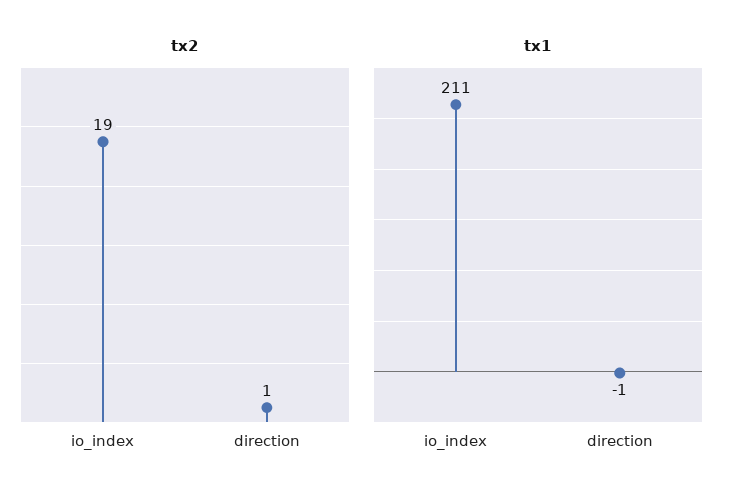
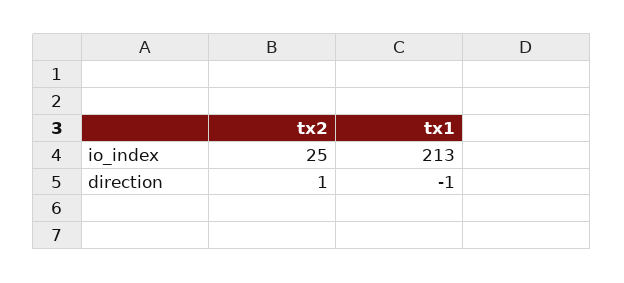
  {
    "tx2": {
-     "io_index": 19,
+     "io_index": 25,
      "direction": 1
    },
    "tx1": {
-     "io_index": 211,
+     "io_index": 213,
      "direction": -1
    }
  }

